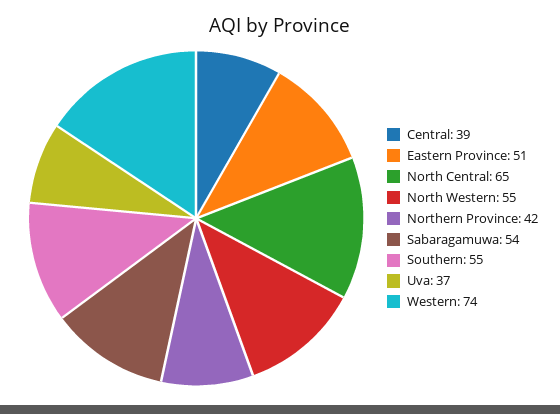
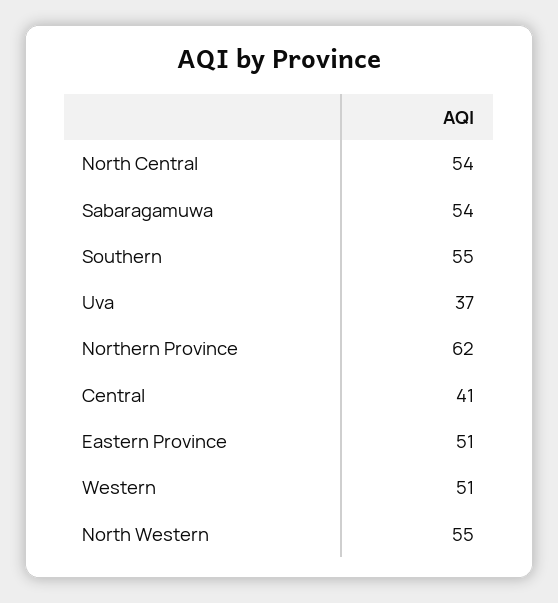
  {
-   "Central": 39,
+   "Central": 41,
    "Eastern Province": 51,
-   "North Central": 65,
+   "North Central": 54,
    "North Western": 55,
-   "Northern Province": 42,
+   "Northern Province": 62,
    "Sabaragamuwa": 54,
    "Southern": 55,
    "Uva": 37,
-   "Western": 74
+   "Western": 51
  }

